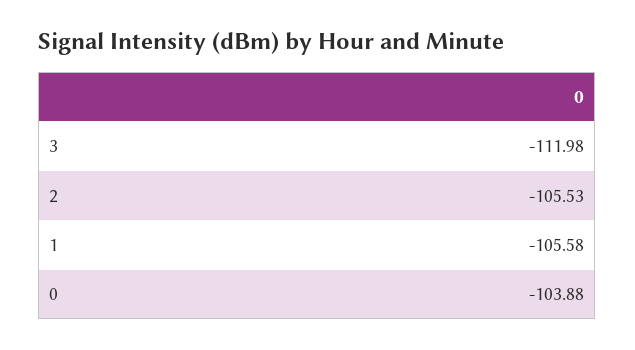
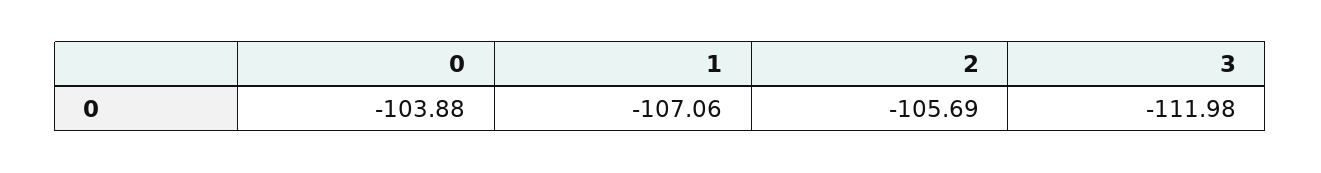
  {
    "3": -111.98,
-   "2": -105.53,
+   "2": -105.69,
-   "1": -105.58,
+   "1": -107.06,
    "0": -103.88
  }

